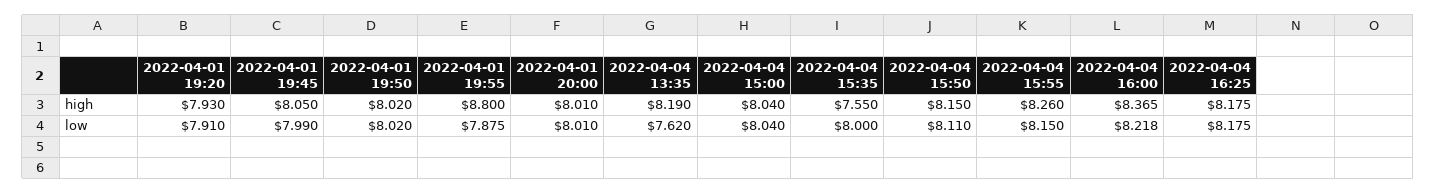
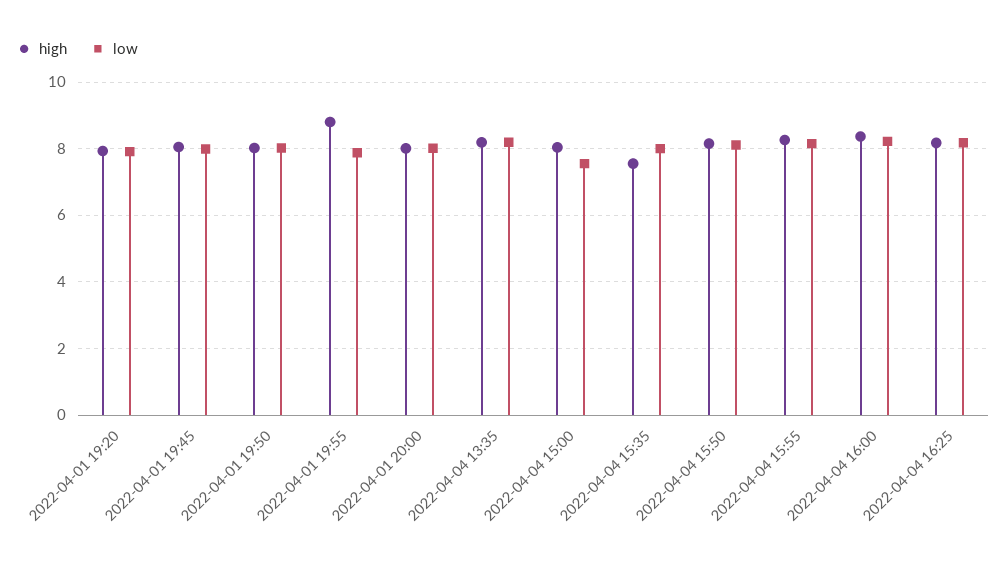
  {
    "high": {
      "2022-04-01 19:20": 7.93,
      "2022-04-01 19:45": 8.05,
      "2022-04-01 19:50": 8.02,
      "2022-04-01 19:55": 8.8,
      "2022-04-01 20:00": 8.01,
      "2022-04-04 13:35": 8.19,
      "2022-04-04 15:00": 8.04,
      "2022-04-04 15:35": 7.55,
      "2022-04-04 15:50": 8.15,
      "2022-04-04 15:55": 8.26,
      "2022-04-04 16:00": 8.365,
      "2022-04-04 16:25": 8.175
    },
    "low": {
      "2022-04-01 19:20": 7.91,
      "2022-04-01 19:45": 7.99,
      "2022-04-01 19:50": 8.02,
      "2022-04-01 19:55": 7.875,
      "2022-04-01 20:00": 8.01,
-     "2022-04-04 13:35": 7.62,
+     "2022-04-04 13:35": 8.2,
-     "2022-04-04 15:00": 8.04,
+     "2022-04-04 15:00": 7.6,
      "2022-04-04 15:35": 8,
      "2022-04-04 15:50": 8.11,
      "2022-04-04 15:55": 8.15,
      "2022-04-04 16:00": 8.218,
      "2022-04-04 16:25": 8.175
    }
  }

